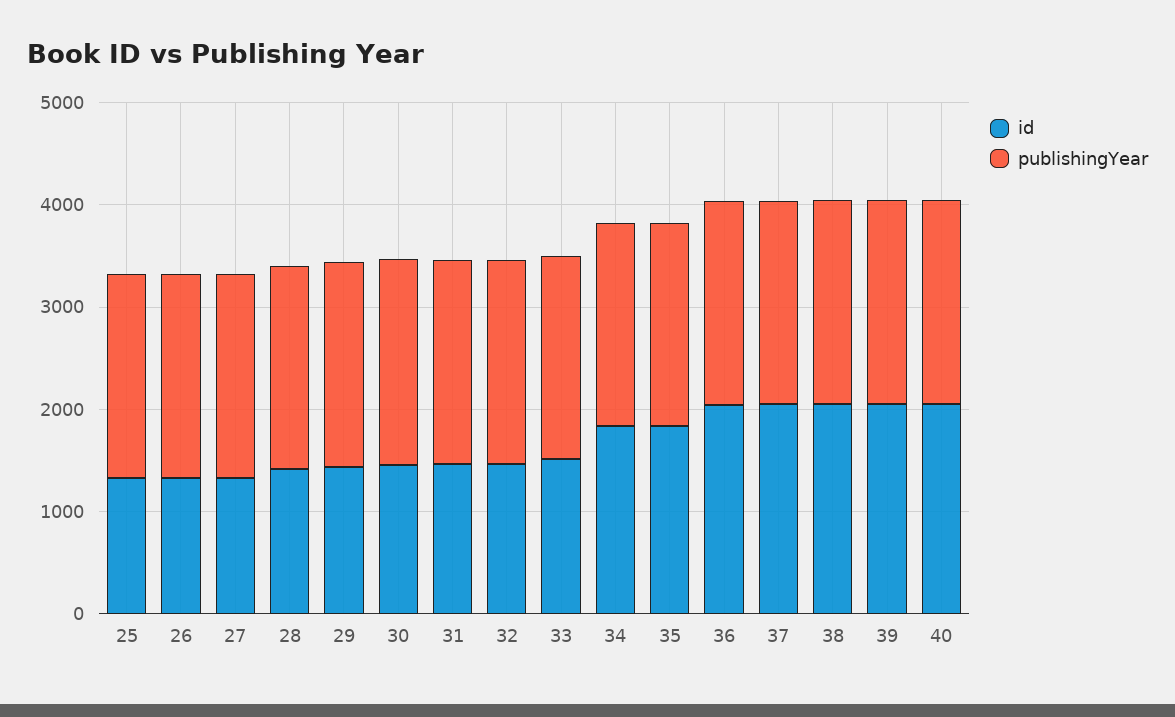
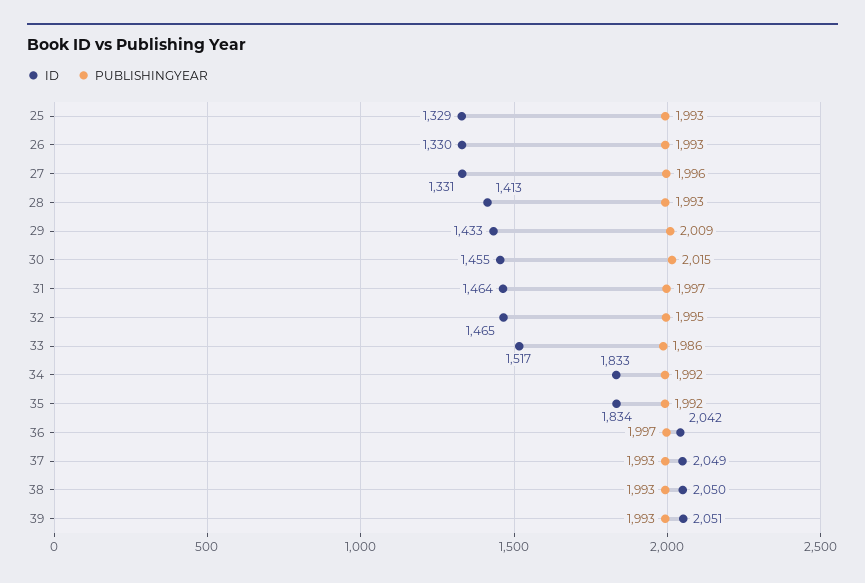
  {
    "id": {
      "25": 1329,
      "26": 1330,
      "27": 1331,
      "28": 1413,
      "29": 1433,
      "30": 1455,
      "31": 1464,
      "32": 1465,
      "33": 1517,
      "34": 1833,
      "35": 1834,
      "36": 2042,
      "37": 2049,
      "38": 2050,
-     "39": 2051,
+     "39": 2051
-     "40": 2000
    },
    "publishingYear": {
      "25": 1993,
      "26": 1993,
      "27": 1996,
      "28": 1993,
      "29": 2009,
      "30": 2015,
      "31": 1997,
      "32": 1995,
      "33": 1986,
      "34": 1992,
      "35": 1992,
      "36": 1997,
      "37": 1993,
      "38": 1993,
-     "39": 1993,
+     "39": 1993
-     "40": 2000
    }
  }

